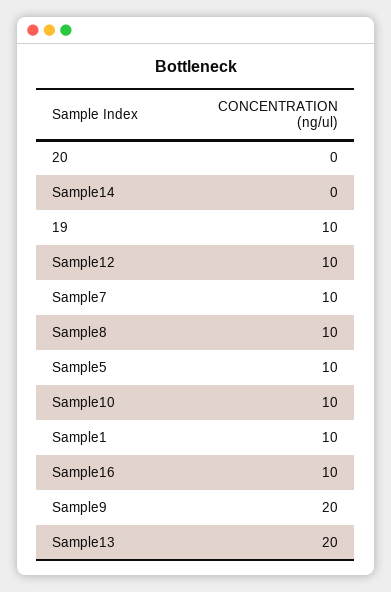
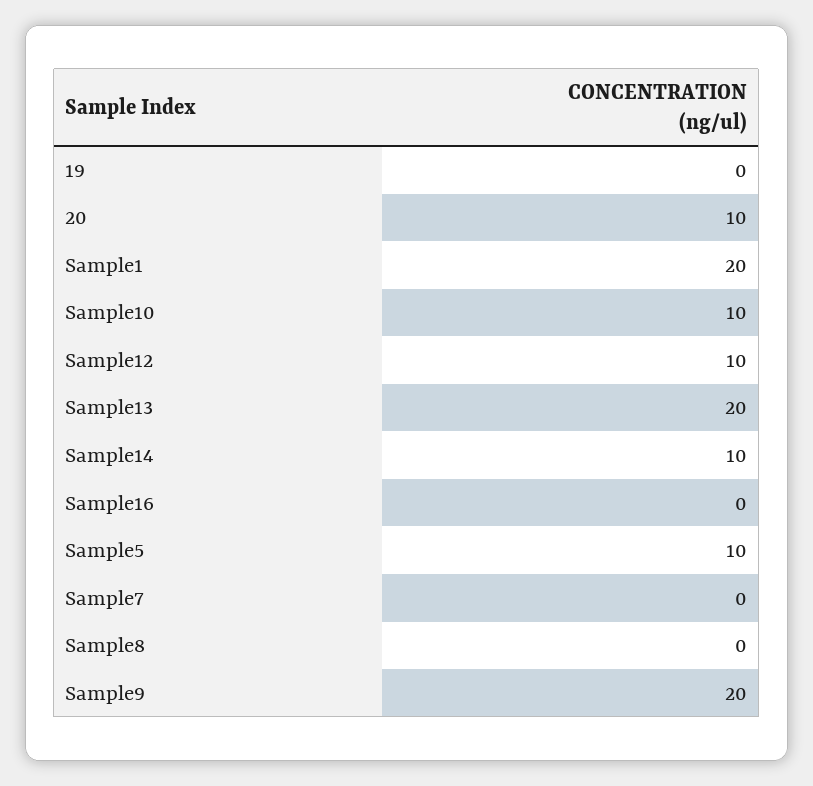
  {
-   "20": 0,
+   "20": 10,
-   "Sample14": 0,
+   "Sample14": 10,
-   "19": 10,
+   "19": 0,
    "Sample12": 10,
-   "Sample7": 10,
+   "Sample7": 0,
-   "Sample8": 10,
+   "Sample8": 0,
    "Sample5": 10,
    "Sample10": 10,
-   "Sample1": 10,
+   "Sample1": 20,
-   "Sample16": 10,
+   "Sample16": 0,
    "Sample9": 20,
    "Sample13": 20
  }

